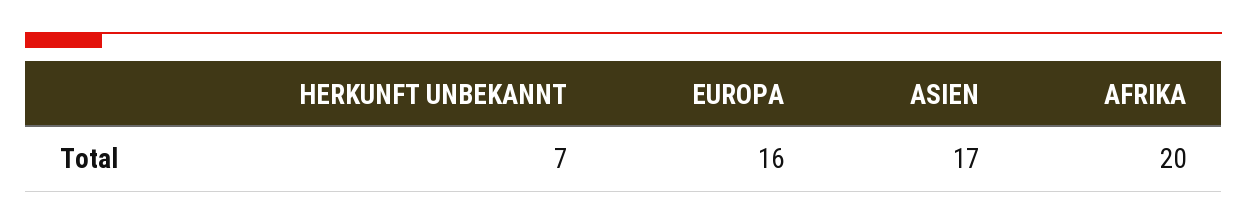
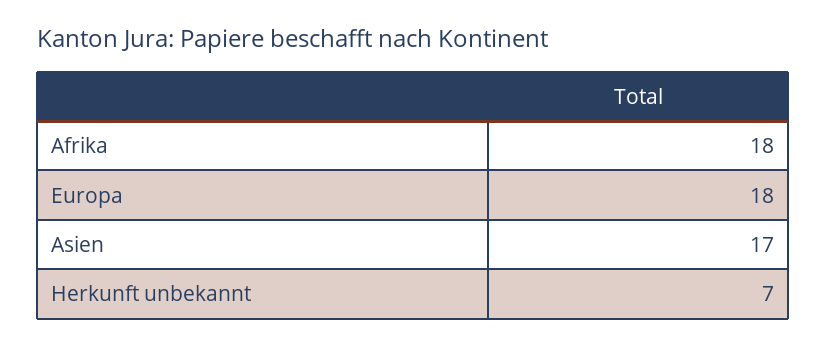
  {
    "HERKUNFT UNBEKANNT": 7,
-   "EUROPA": 16,
+   "EUROPA": 18,
    "ASIEN": 17,
-   "AFRIKA": 20
+   "AFRIKA": 18
  }

